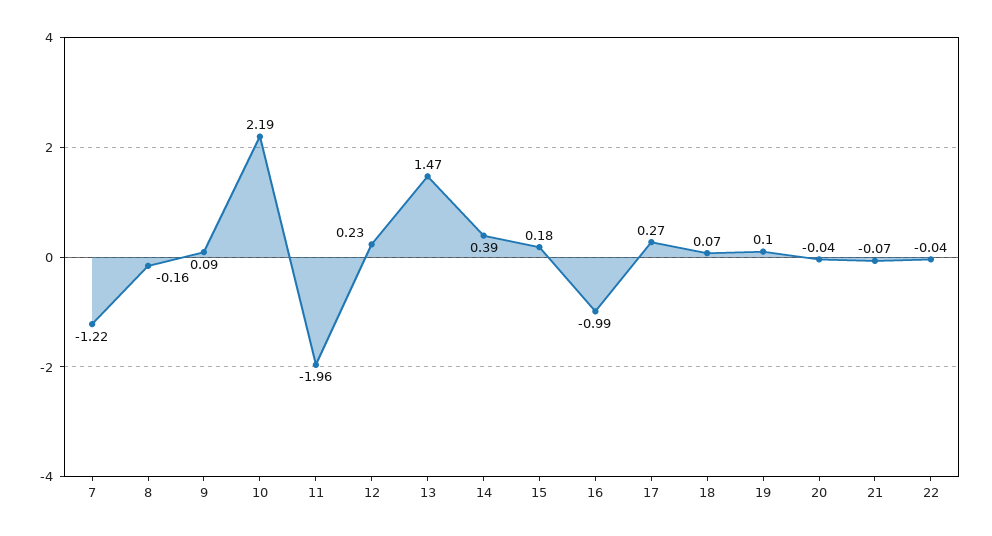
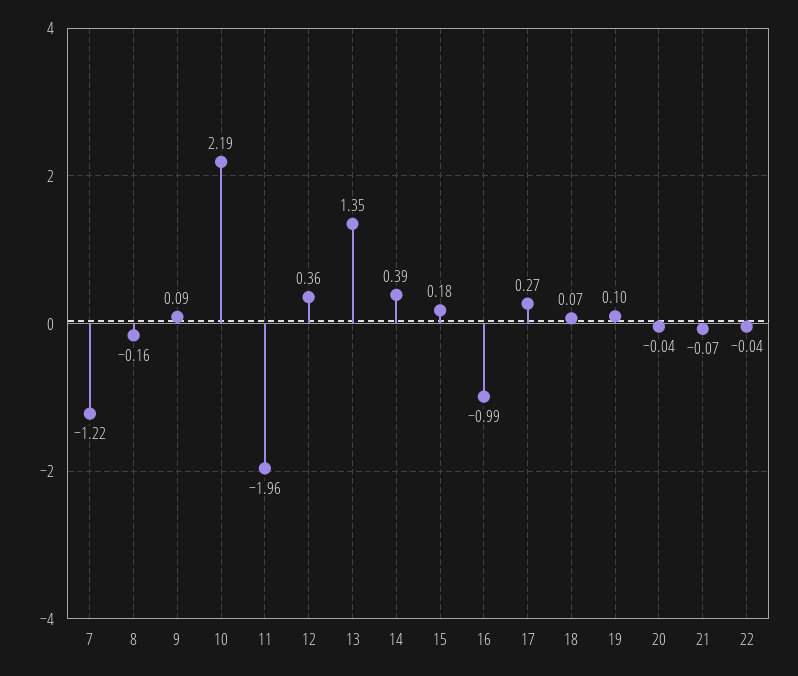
  {
    "7": -1.22,
    "8": -0.16,
    "9": 0.09,
    "10": 2.19,
    "11": -1.96,
-   "12": 0.23,
+   "12": 0.36,
-   "13": 1.47,
+   "13": 1.35,
    "14": 0.39,
    "15": 0.18,
    "16": -0.99,
    "17": 0.27,
    "18": 0.07,
    "19": 0.1,
    "20": -0.04,
    "21": -0.07,
    "22": -0.04
  }

